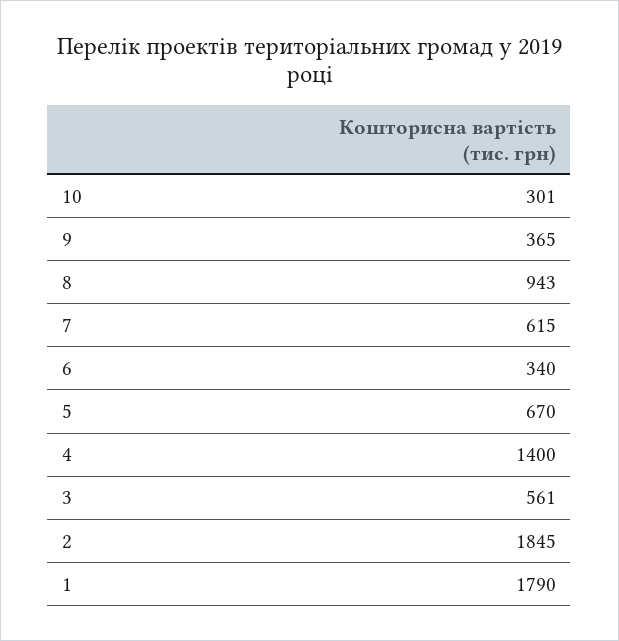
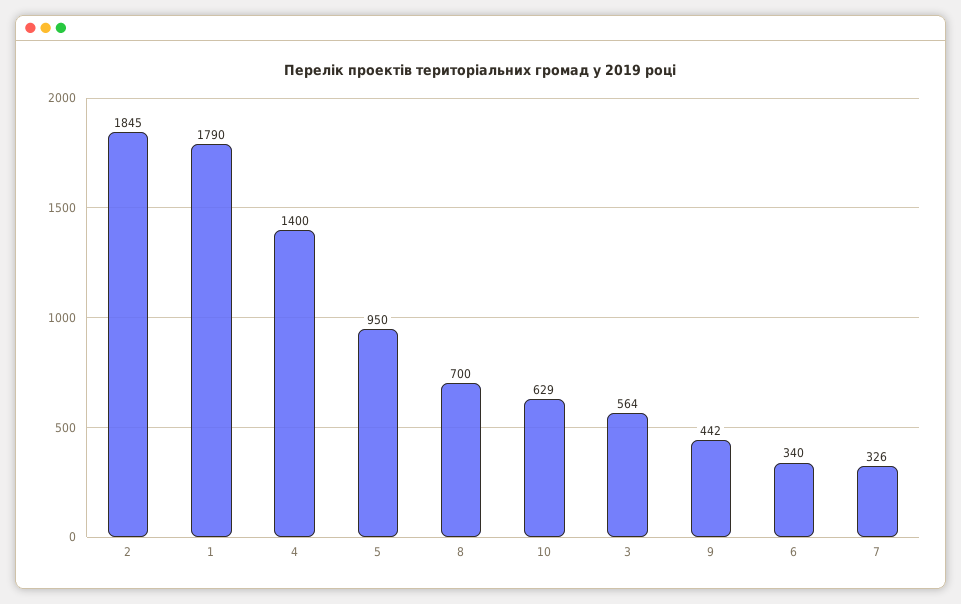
  {
-   "10": 301,
+   "10": 629,
-   "9": 365,
+   "9": 442,
-   "8": 943,
+   "8": 700,
-   "7": 615,
+   "7": 326,
    "6": 340,
-   "5": 670,
+   "5": 950,
    "4": 1400,
-   "3": 561,
+   "3": 564,
    "2": 1845,
    "1": 1790
  }

